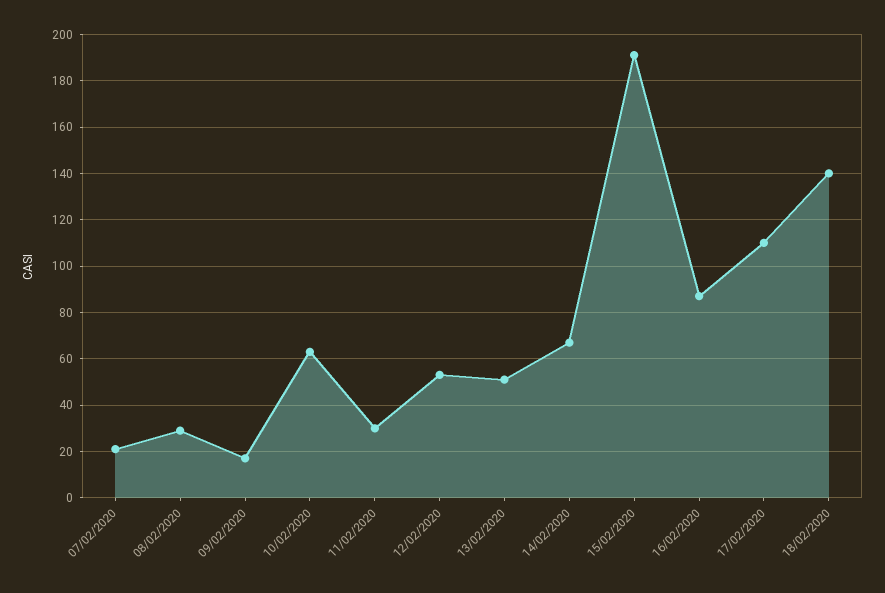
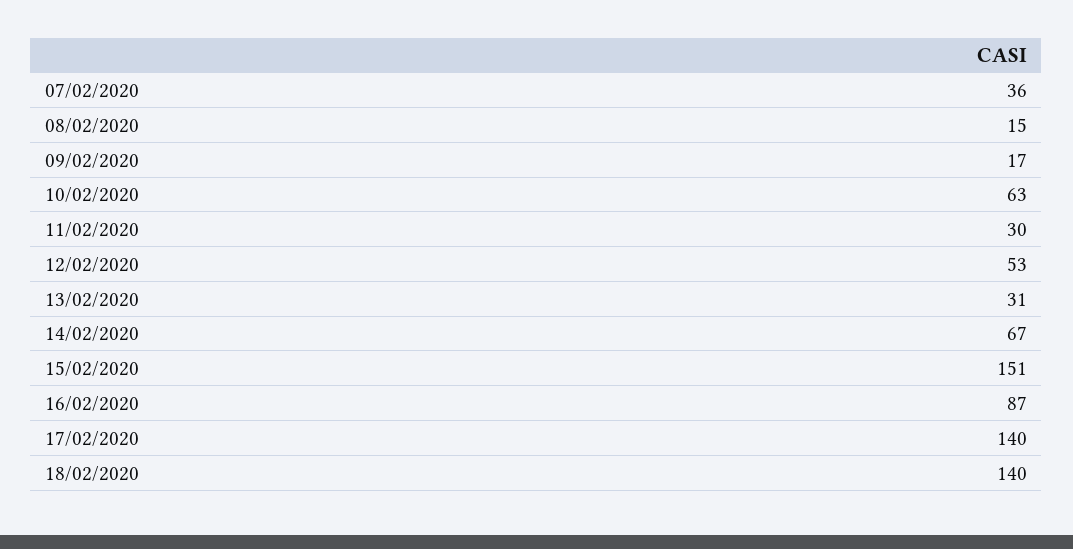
  {
-   "07/02/2020": 20,
+   "07/02/2020": 36,
-   "08/02/2020": 30,
+   "08/02/2020": 15,
    "09/02/2020": 17,
    "10/02/2020": 63,
    "11/02/2020": 30,
    "12/02/2020": 53,
-   "13/02/2020": 50,
+   "13/02/2020": 31,
    "14/02/2020": 67,
-   "15/02/2020": 190,
+   "15/02/2020": 151,
    "16/02/2020": 87,
-   "17/02/2020": 110,
+   "17/02/2020": 140,
    "18/02/2020": 140
  }

